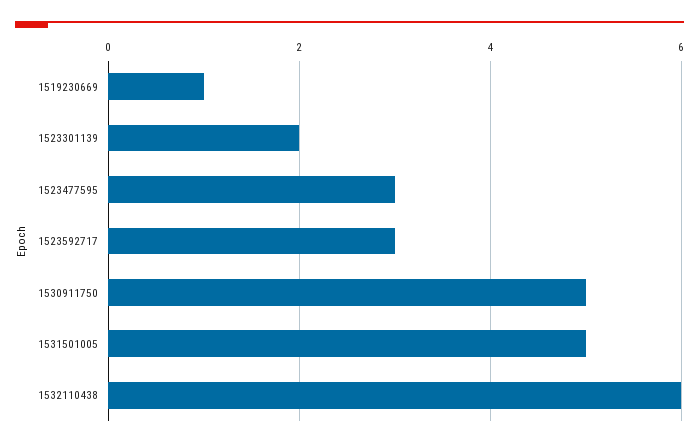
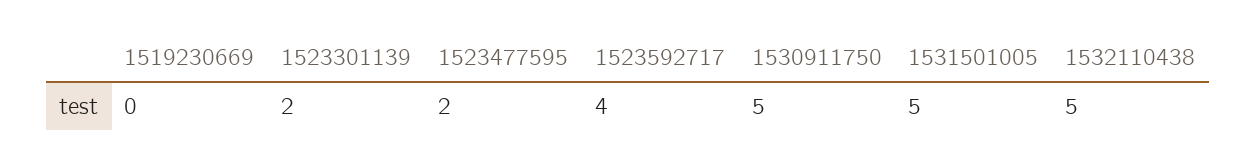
  {
-   "1519230669": 1,
+   "1519230669": 0,
    "1523301139": 2,
-   "1523477595": 3,
+   "1523477595": 2,
-   "1523592717": 3,
+   "1523592717": 4,
    "1530911750": 5,
    "1531501005": 5,
-   "1532110438": 6
+   "1532110438": 5
  }

